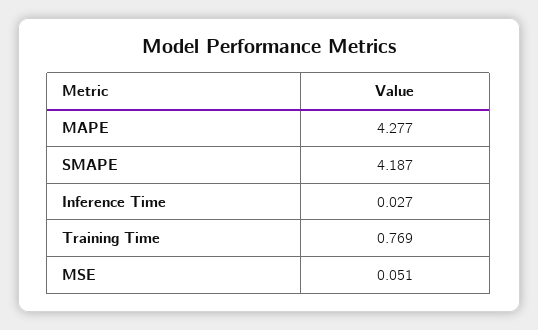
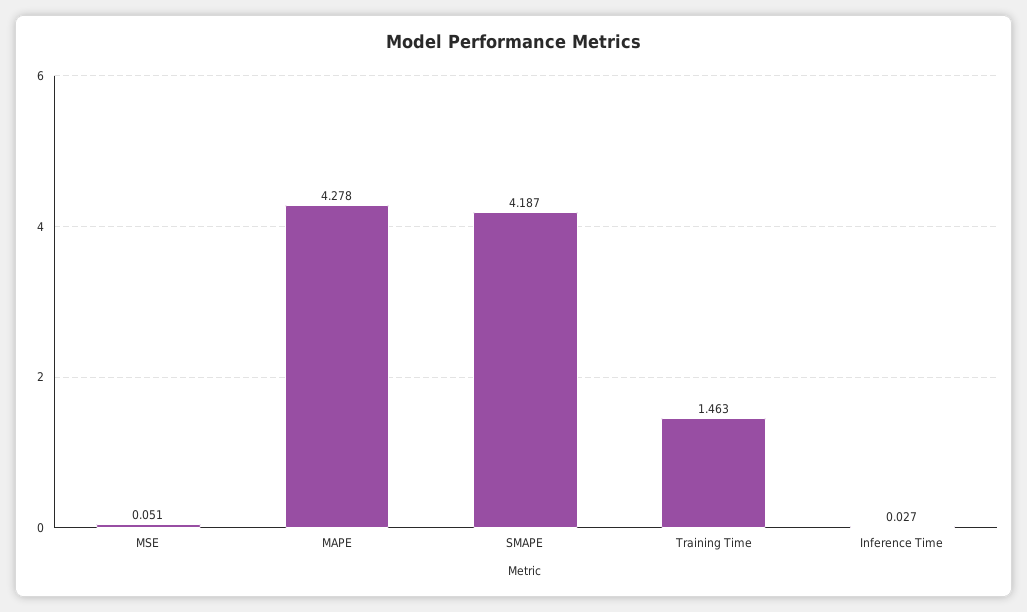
  {
-   "MAPE": 4.277,
+   "MAPE": 4.278,
    "SMAPE": 4.187,
    "Inference Time": 0.027,
-   "Training Time": 0.769,
+   "Training Time": 1.463,
    "MSE": 0.051
  }

